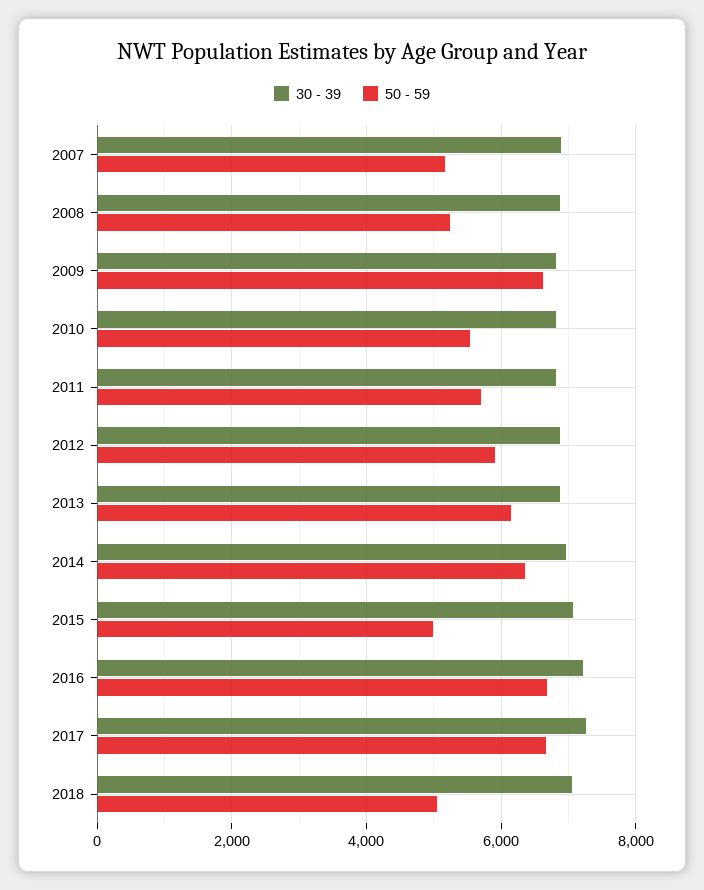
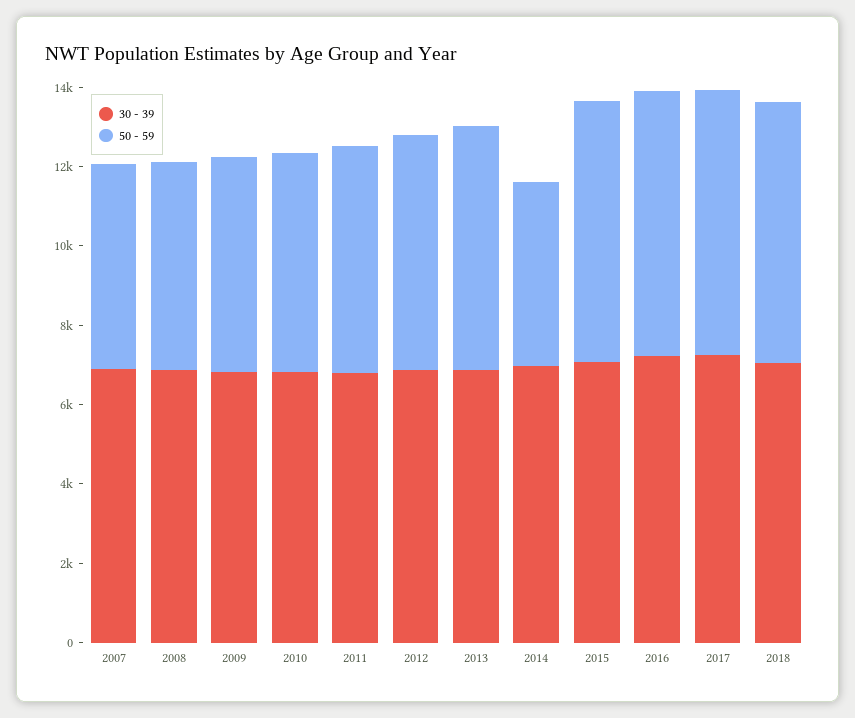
  {
    "30 - 39": {
      "2007": 6800,
      "2008": 6800,
      "2009": 6800,
      "2010": 6800,
      "2011": 6800,
      "2012": 6800,
      "2013": 6800,
      "2014": 7000,
      "2015": 7000,
      "2016": 7200,
      "2017": 7200,
      "2018": 7000
    },
    "50 - 59": {
      "2007": 5200,
      "2008": 5200,
-     "2009": 6600,
+     "2009": 5500,
      "2010": 5600,
      "2011": 5800,
      "2012": 6000,
      "2013": 6200,
-     "2014": 6400,
+     "2014": 4500,
-     "2015": 5000,
+     "2015": 6500,
      "2016": 6600,
      "2017": 6600,
-     "2018": 5000
+     "2018": 6500
    }
  }

